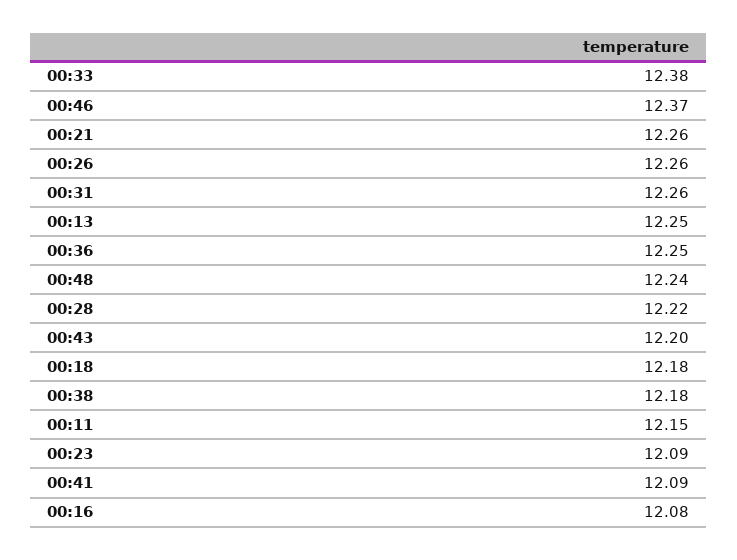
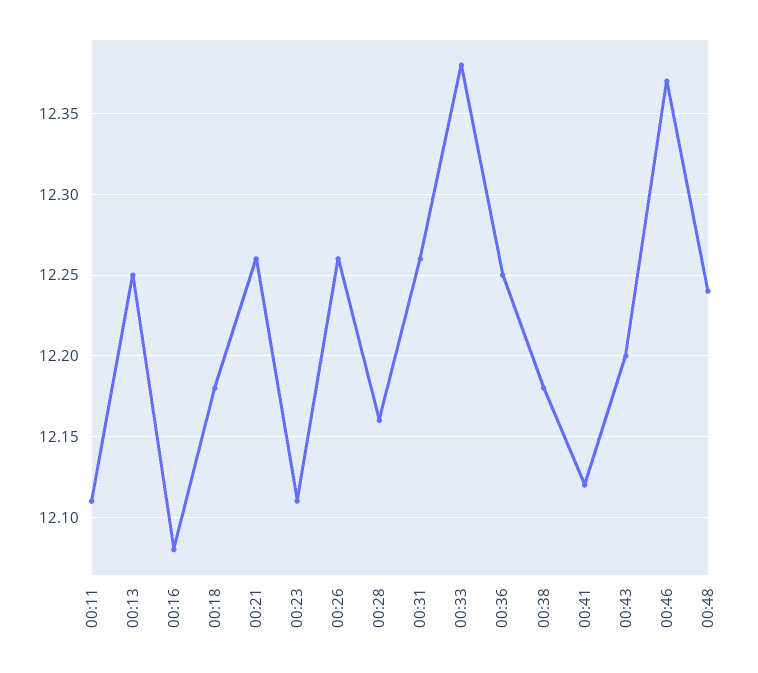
  {
    "00:33": 12.38,
    "00:46": 12.37,
    "00:21": 12.26,
    "00:26": 12.26,
    "00:31": 12.26,
    "00:13": 12.25,
    "00:36": 12.25,
    "00:48": 12.24,
-   "00:28": 12.22,
+   "00:28": 12.16,
    "00:43": 12.2,
    "00:18": 12.18,
    "00:38": 12.18,
-   "00:11": 12.15,
+   "00:11": 12.11,
-   "00:23": 12.09,
+   "00:23": 12.11,
-   "00:41": 12.09,
+   "00:41": 12.12,
    "00:16": 12.08
  }

